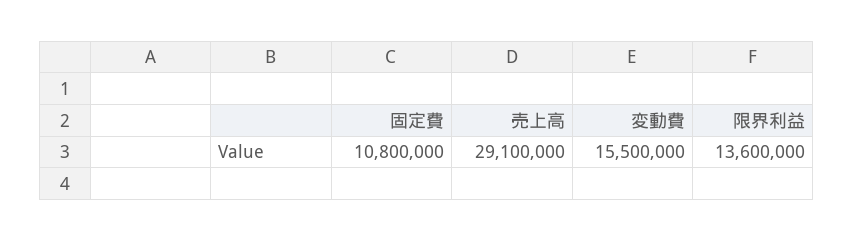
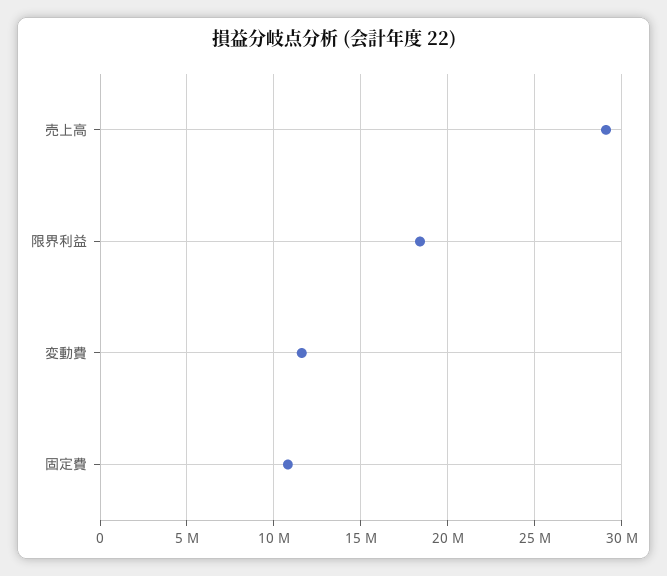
  {
    "固定費": 10800000,
    "売上高": 29100000,
-   "変動費": 15500000,
+   "変動費": 11500000,
-   "限界利益": 13600000
+   "限界利益": 18500000
  }

